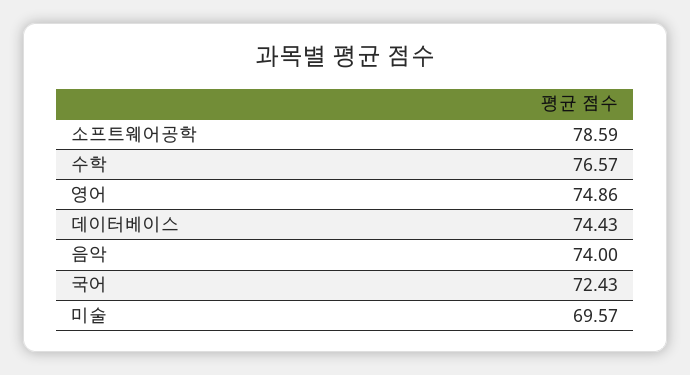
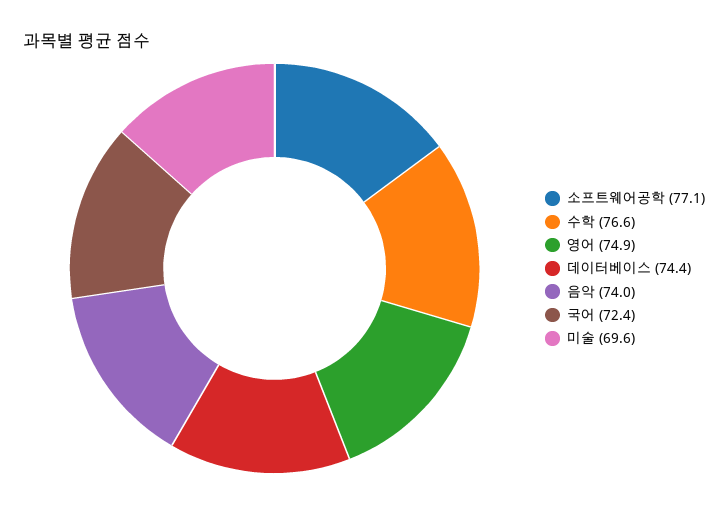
  {
-   "소프트웨어공학": 78.59,
+   "소프트웨어공학": 77.1,
    "수학": 76.57,
    "영어": 74.86,
    "데이터베이스": 74.43,
    "음악": 74,
    "국어": 72.43,
    "미술": 69.57
  }

